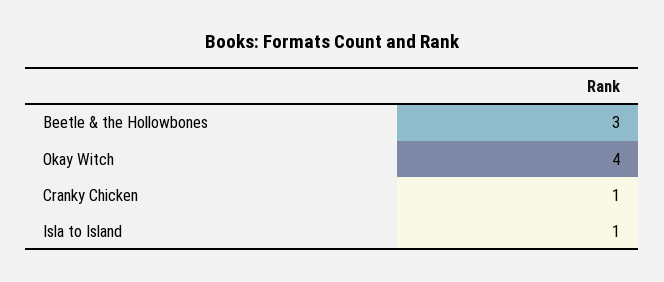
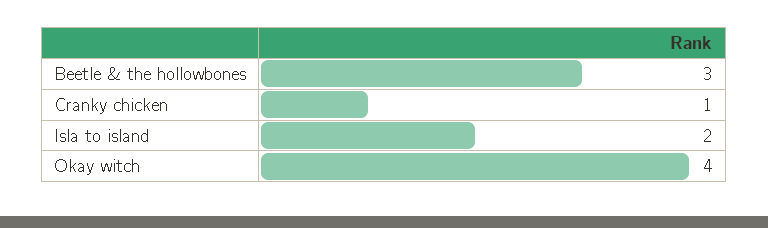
  {
    "Beetle & the Hollowbones": 3,
    "Okay Witch": 4,
    "Cranky Chicken": 1,
-   "Isla to Island": 1
+   "Isla to Island": 2
  }

